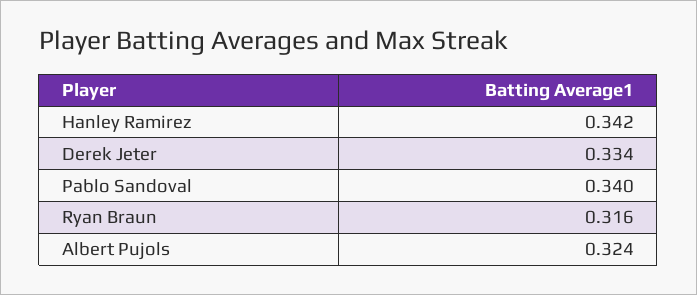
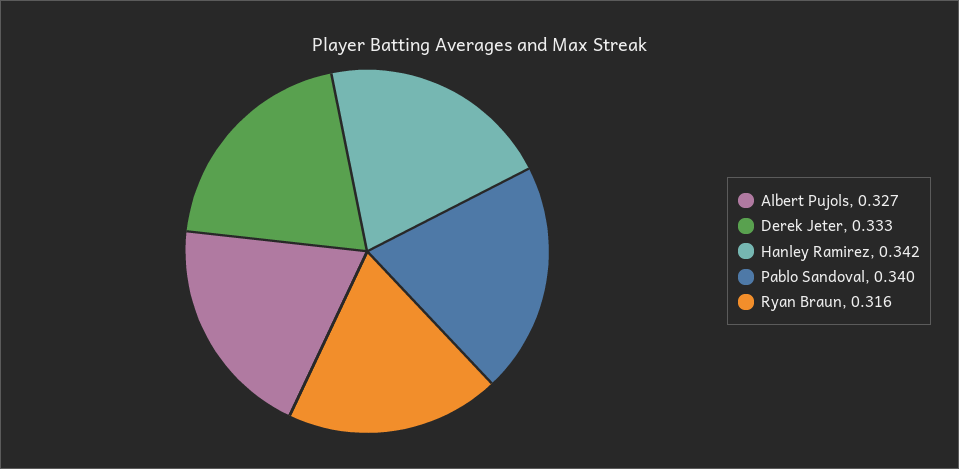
  {
    "Hanley Ramirez": 0.342,
-   "Derek Jeter": 0.334,
+   "Derek Jeter": 0.333,
    "Pablo Sandoval": 0.34,
    "Ryan Braun": 0.316,
-   "Albert Pujols": 0.324
+   "Albert Pujols": 0.327
  }

